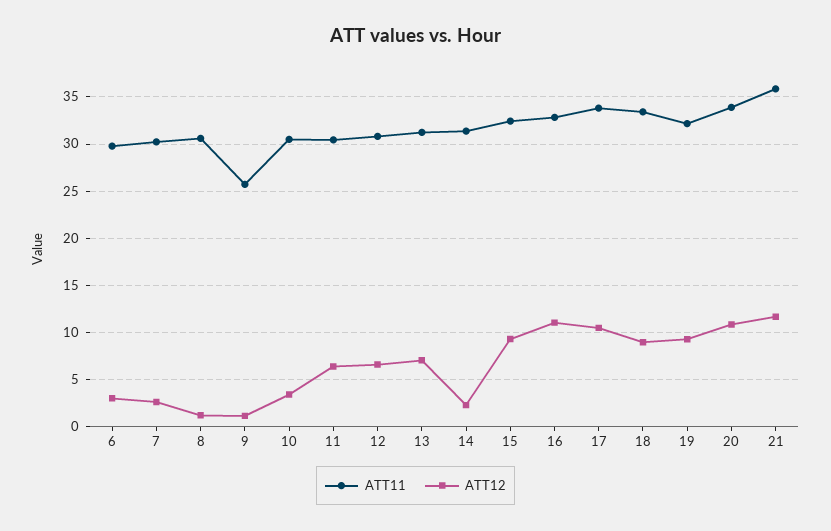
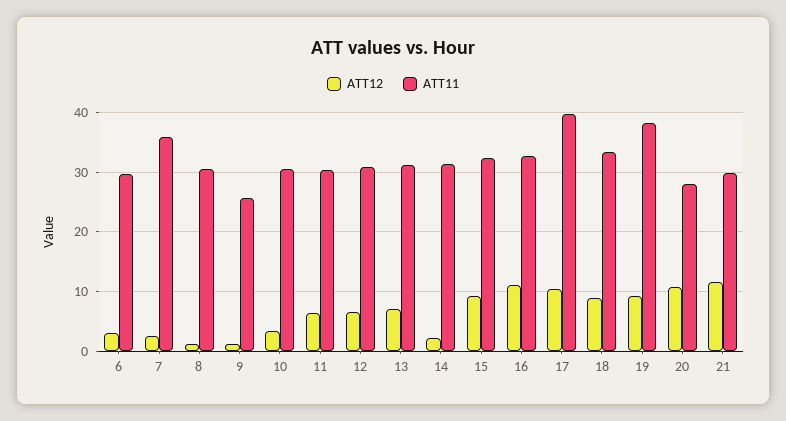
  {
    "ATT11": {
      "6": 30,
-     "7": 30,
+     "7": 36,
      "8": 31,
      "9": 26,
      "10": 31,
      "11": 30,
      "12": 31,
      "13": 31,
      "14": 31,
      "15": 32,
      "16": 33,
-     "17": 34,
+     "17": 40,
      "18": 33,
-     "19": 32,
+     "19": 38,
-     "20": 34,
+     "20": 28,
-     "21": 36
+     "21": 30
    },
    "ATT12": {
      "6": 3,
      "7": 3,
      "8": 1,
      "9": 1,
      "10": 3,
      "11": 6,
      "12": 7,
      "13": 7,
      "14": 2,
      "15": 9,
      "16": 11,
      "17": 10,
      "18": 9,
      "19": 9,
      "20": 11,
      "21": 12
    }
  }

